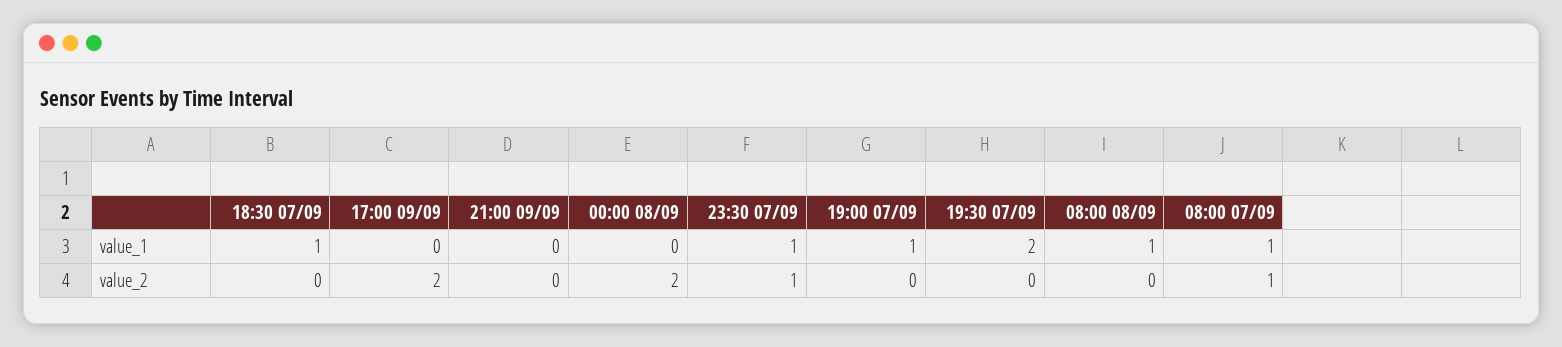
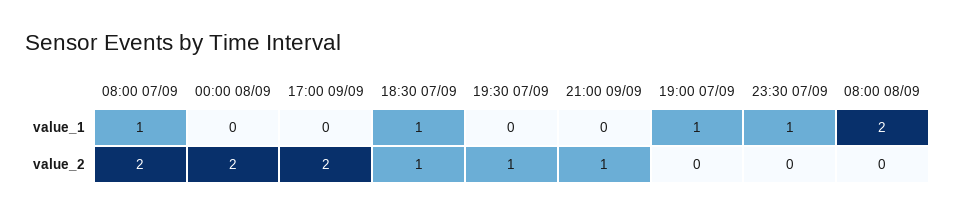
  {
    "18:30 07/09": {
      "value_1": 1,
-     "value_2": 0
+     "value_2": 1
    },
    "17:00 09/09": {
      "value_1": 0,
      "value_2": 2
    },
    "21:00 09/09": {
      "value_1": 0,
-     "value_2": 0
+     "value_2": 1
    },
    "00:00 08/09": {
      "value_1": 0,
      "value_2": 2
    },
    "23:30 07/09": {
      "value_1": 1,
-     "value_2": 1
+     "value_2": 0
    },
    "19:00 07/09": {
      "value_1": 1,
      "value_2": 0
    },
    "19:30 07/09": {
-     "value_1": 2,
+     "value_1": 0,
-     "value_2": 0
+     "value_2": 1
    },
    "08:00 08/09": {
-     "value_1": 1,
+     "value_1": 2,
      "value_2": 0
    },
    "08:00 07/09": {
      "value_1": 1,
-     "value_2": 1
+     "value_2": 2
    }
  }

